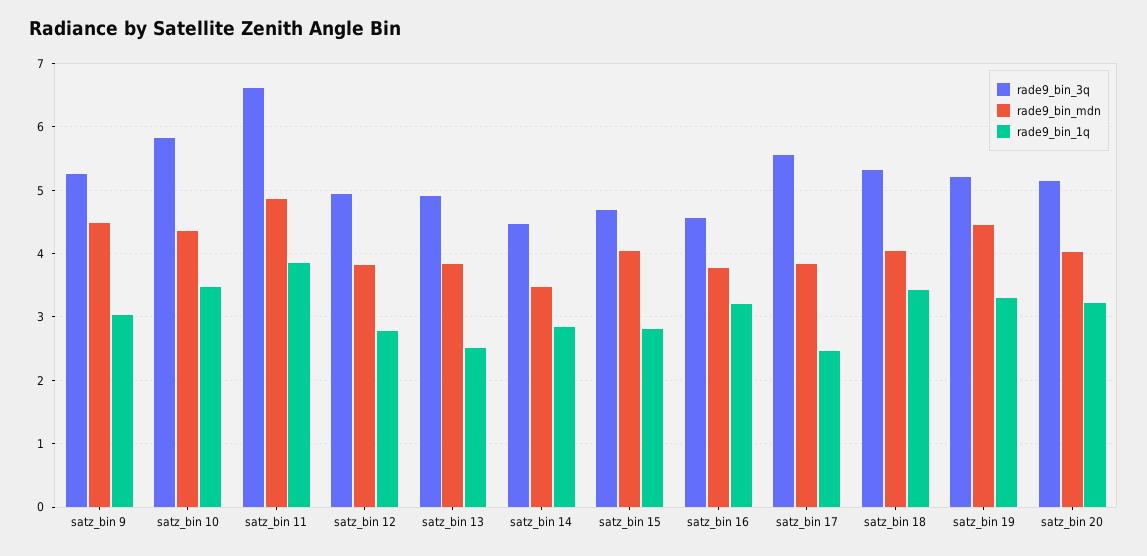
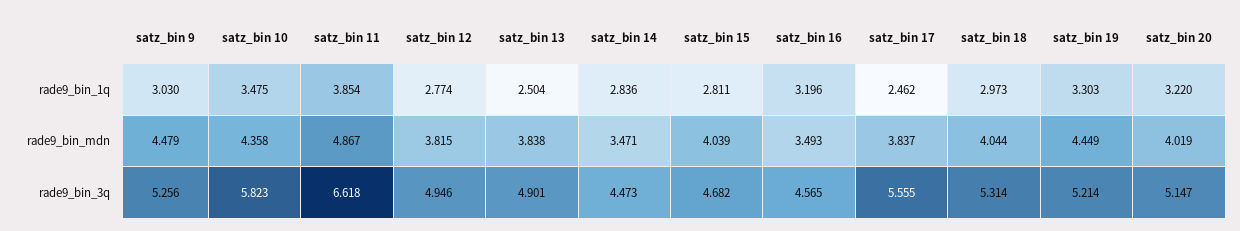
  {
    "rade9_bin_3q": {
      "satz_bin 9": 5.256,
      "satz_bin 10": 5.823,
      "satz_bin 11": 6.618,
      "satz_bin 12": 4.946,
      "satz_bin 13": 4.901,
      "satz_bin 14": 4.473,
      "satz_bin 15": 4.682,
      "satz_bin 16": 4.565,
      "satz_bin 17": 5.555,
      "satz_bin 18": 5.314,
      "satz_bin 19": 5.214,
      "satz_bin 20": 5.147
    },
    "rade9_bin_mdn": {
      "satz_bin 9": 4.479,
      "satz_bin 10": 4.358,
      "satz_bin 11": 4.867,
      "satz_bin 12": 3.815,
      "satz_bin 13": 3.838,
      "satz_bin 14": 3.471,
      "satz_bin 15": 4.039,
-     "satz_bin 16": 3.8,
+     "satz_bin 16": 3.493,
      "satz_bin 17": 3.837,
      "satz_bin 18": 4.044,
      "satz_bin 19": 4.449,
      "satz_bin 20": 4.019
    },
    "rade9_bin_1q": {
      "satz_bin 9": 3.03,
      "satz_bin 10": 3.475,
      "satz_bin 11": 3.854,
      "satz_bin 12": 2.774,
      "satz_bin 13": 2.504,
      "satz_bin 14": 2.836,
      "satz_bin 15": 2.811,
      "satz_bin 16": 3.196,
      "satz_bin 17": 2.462,
-     "satz_bin 18": 3.4,
+     "satz_bin 18": 2.973,
      "satz_bin 19": 3.303,
      "satz_bin 20": 3.22
    }
  }

